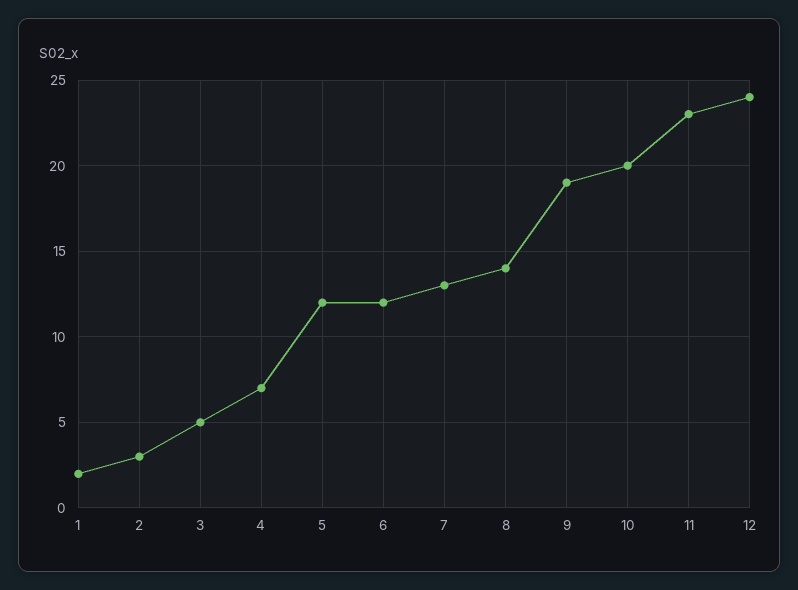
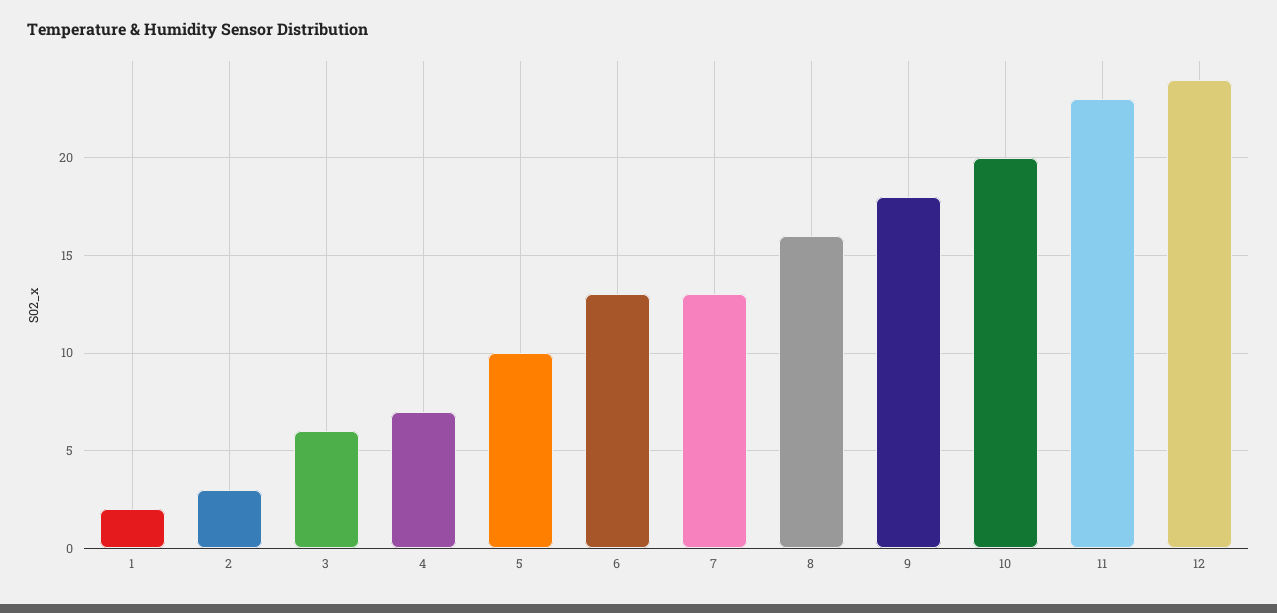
  {
    "1": 2,
    "2": 3,
-   "3": 5,
+   "3": 6,
    "4": 7,
-   "5": 12,
+   "5": 10,
-   "6": 12,
+   "6": 13,
    "7": 13,
-   "8": 14,
+   "8": 16,
-   "9": 19,
+   "9": 18,
    "10": 20,
    "11": 23,
    "12": 24
  }

